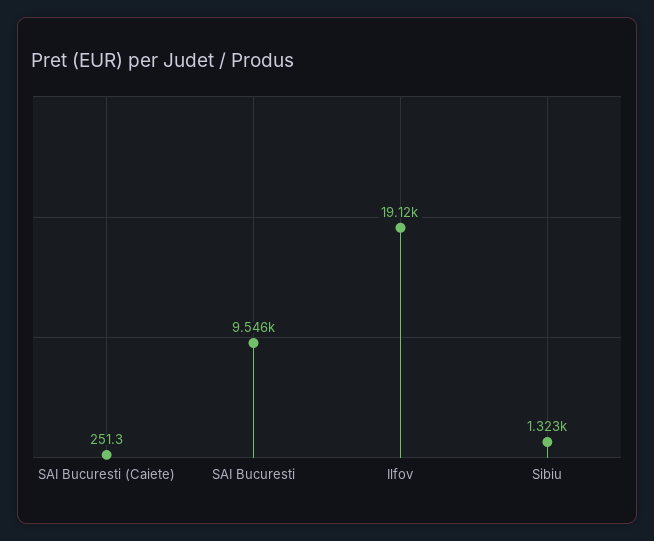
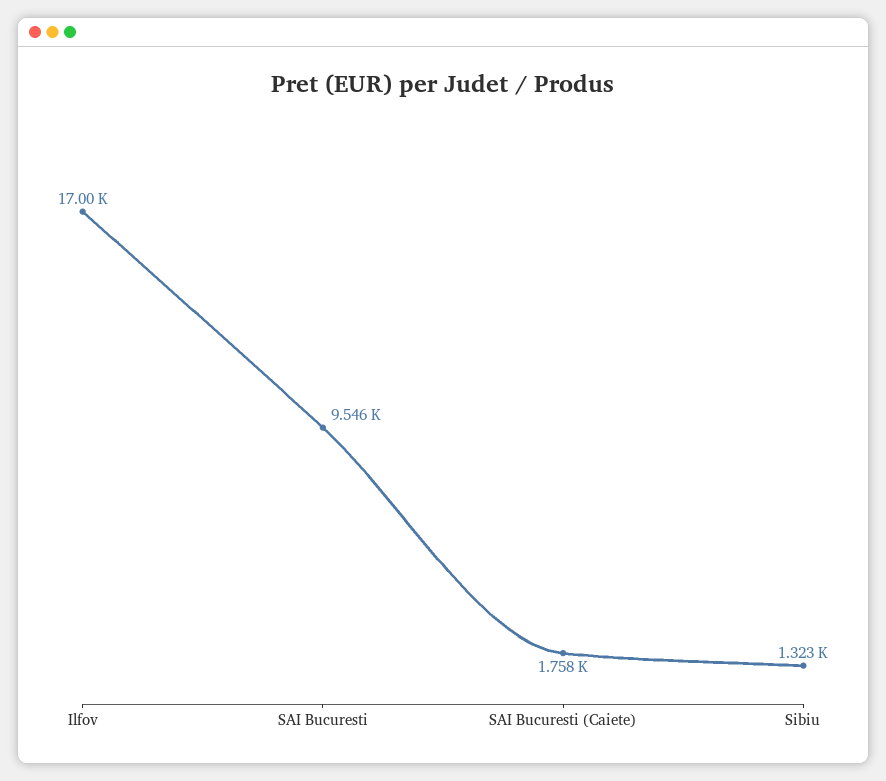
  {
-   "SAI Bucuresti (Caiete)": 251.3,
+   "SAI Bucuresti (Caiete)": 1758,
    "SAI Bucuresti": 9546,
-   "Ilfov": 19120,
+   "Ilfov": 17000,
    "Sibiu": 1323
  }

